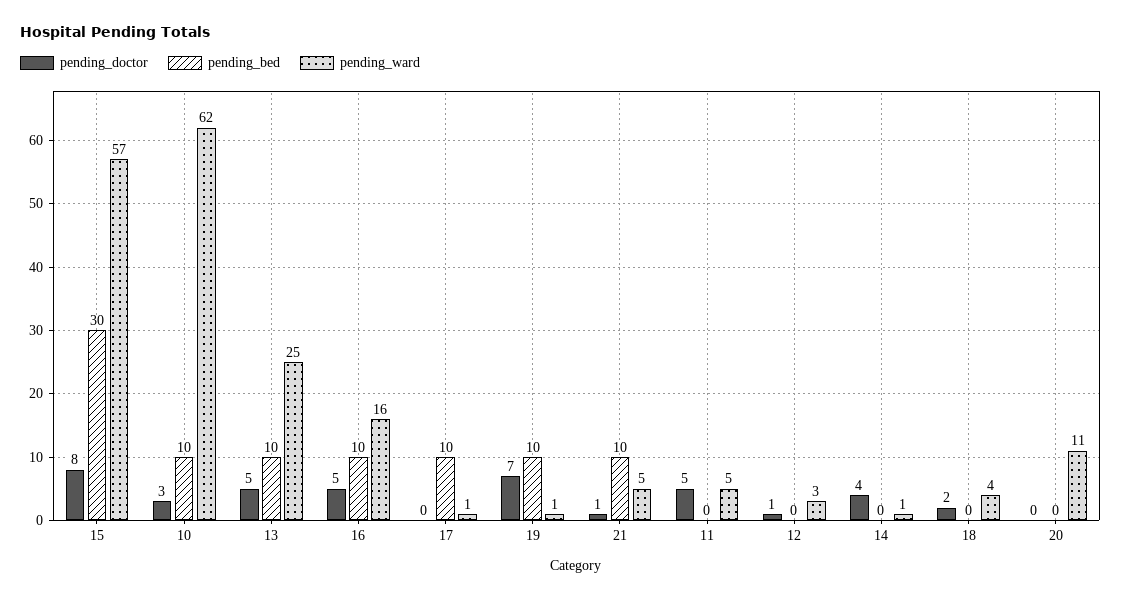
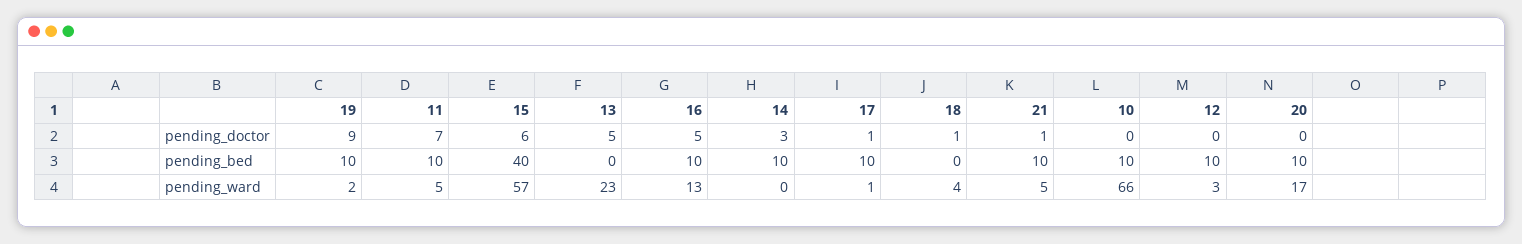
  {
    "pending_doctor": {
-     "15": 8,
+     "15": 6,
-     "10": 3,
+     "10": 0,
      "13": 5,
      "16": 5,
-     "17": 0,
+     "17": 1,
-     "19": 7,
+     "19": 9,
      "21": 1,
-     "11": 5,
+     "11": 7,
-     "12": 1,
+     "12": 0,
-     "14": 4,
+     "14": 3,
-     "18": 2,
+     "18": 1,
      "20": 0
    },
    "pending_bed": {
-     "15": 30,
+     "15": 40,
      "10": 10,
-     "13": 10,
+     "13": 0,
      "16": 10,
      "17": 10,
      "19": 10,
      "21": 10,
-     "11": 0,
+     "11": 10,
-     "12": 0,
+     "12": 10,
-     "14": 0,
+     "14": 10,
      "18": 0,
-     "20": 0
+     "20": 10
    },
    "pending_ward": {
      "15": 57,
-     "10": 62,
+     "10": 66,
-     "13": 25,
+     "13": 23,
-     "16": 16,
+     "16": 13,
      "17": 1,
-     "19": 1,
+     "19": 2,
      "21": 5,
      "11": 5,
      "12": 3,
-     "14": 1,
+     "14": 0,
      "18": 4,
-     "20": 11
+     "20": 17
    }
  }

